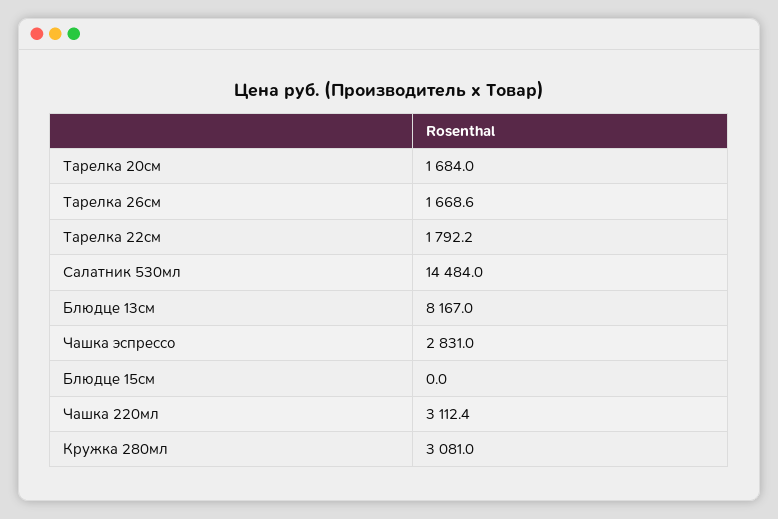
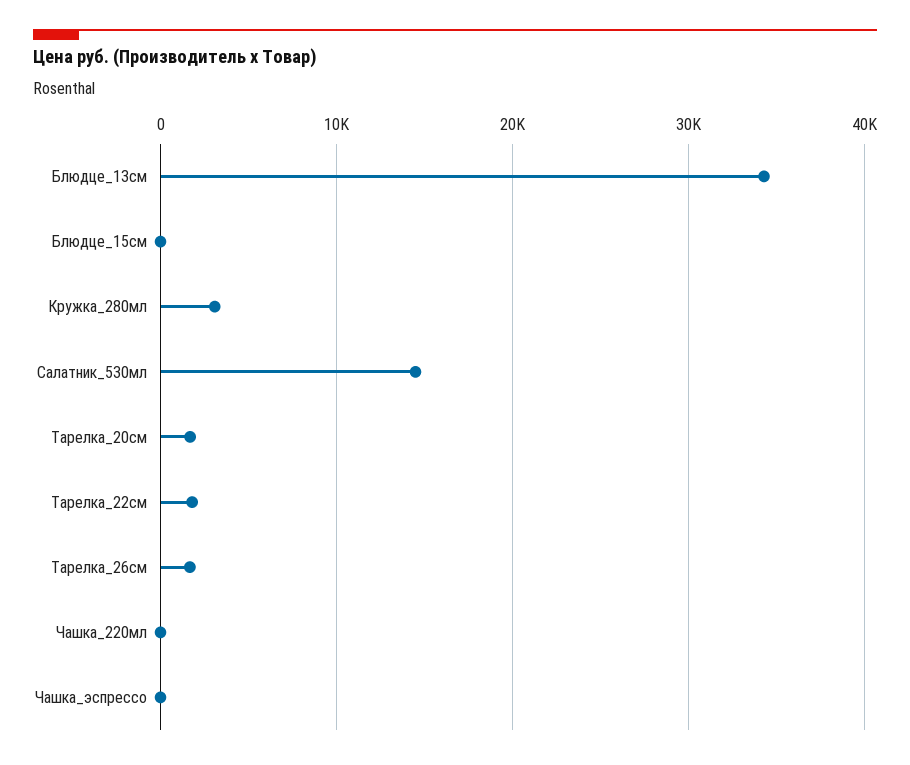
  {
    "Тарелка 20см": 1684,
    "Тарелка 26см": 1668.6,
    "Тарелка 22см": 1792.2,
    "Салатник 530мл": 14484,
-   "Блюдце 13см": 8167,
+   "Блюдце 13см": 34000,
-   "Чашка эспрессо": 2831,
+   "Чашка эспрессо": 0,
    "Блюдце 15см": 0,
-   "Чашка 220мл": 3112.4,
+   "Чашка 220мл": 0,
    "Кружка 280мл": 3081
  }

